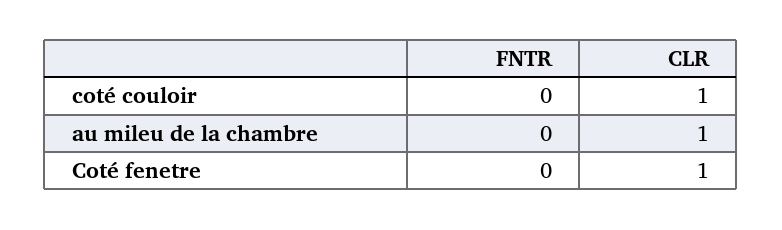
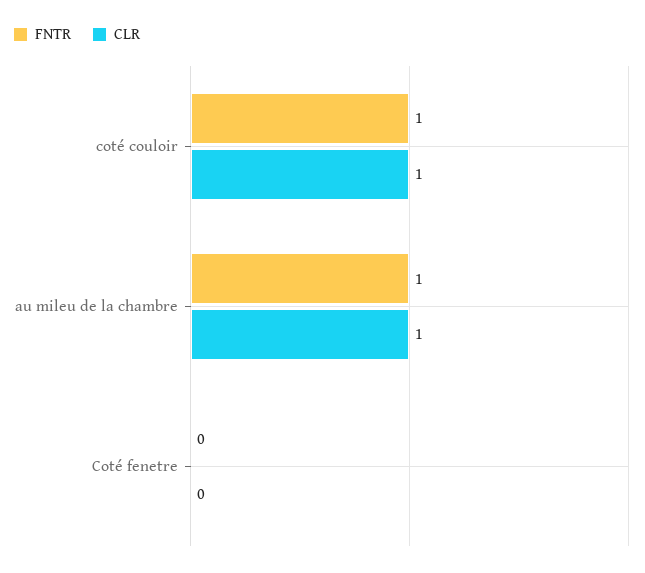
  {
    "FNTR": {
-     "coté couloir": 0,
+     "coté couloir": 1,
-     "au mileu de la chambre": 0,
+     "au mileu de la chambre": 1,
      "Coté fenetre": 0
    },
    "CLR": {
      "coté couloir": 1,
      "au mileu de la chambre": 1,
-     "Coté fenetre": 1
+     "Coté fenetre": 0
    }
  }

